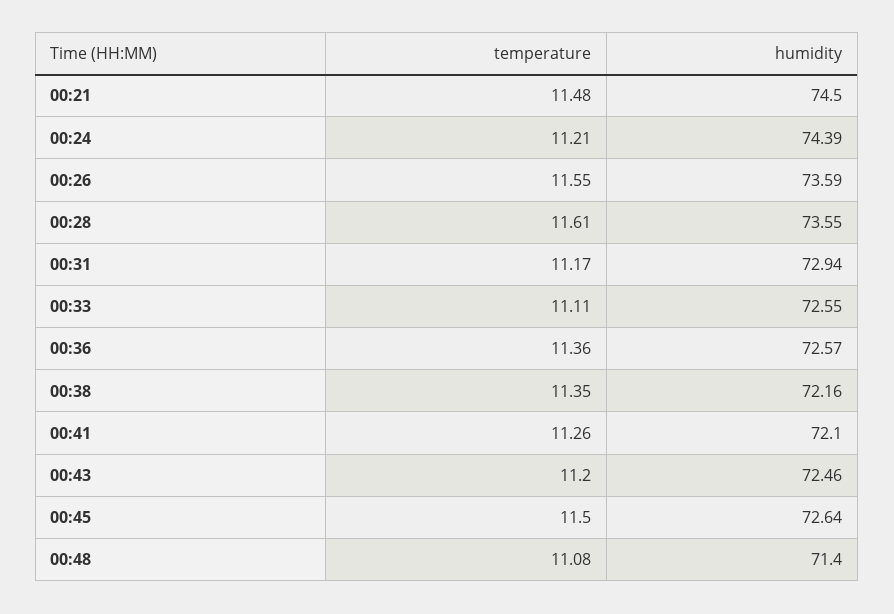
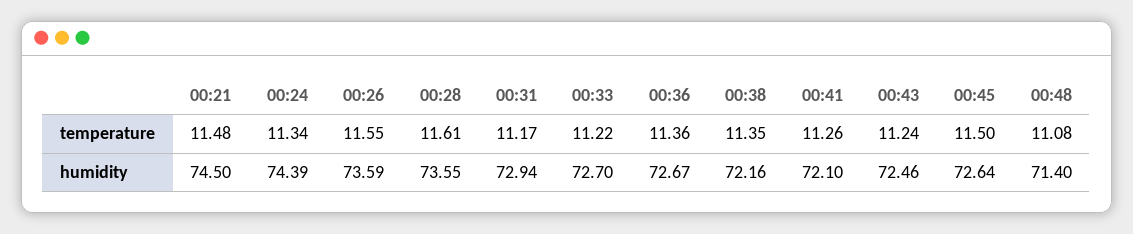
  {
    "temperature": {
      "00:21": 11.48,
-     "00:24": 11.21,
+     "00:24": 11.34,
      "00:26": 11.55,
      "00:28": 11.61,
      "00:31": 11.17,
-     "00:33": 11.11,
+     "00:33": 11.22,
      "00:36": 11.36,
      "00:38": 11.35,
      "00:41": 11.26,
-     "00:43": 11.2,
+     "00:43": 11.24,
      "00:45": 11.5,
      "00:48": 11.08
    },
    "humidity": {
      "00:21": 74.5,
      "00:24": 74.39,
      "00:26": 73.59,
      "00:28": 73.55,
      "00:31": 72.94,
-     "00:33": 72.55,
+     "00:33": 72.7,
-     "00:36": 72.57,
+     "00:36": 72.67,
      "00:38": 72.16,
      "00:41": 72.1,
      "00:43": 72.46,
      "00:45": 72.64,
      "00:48": 71.4
    }
  }

